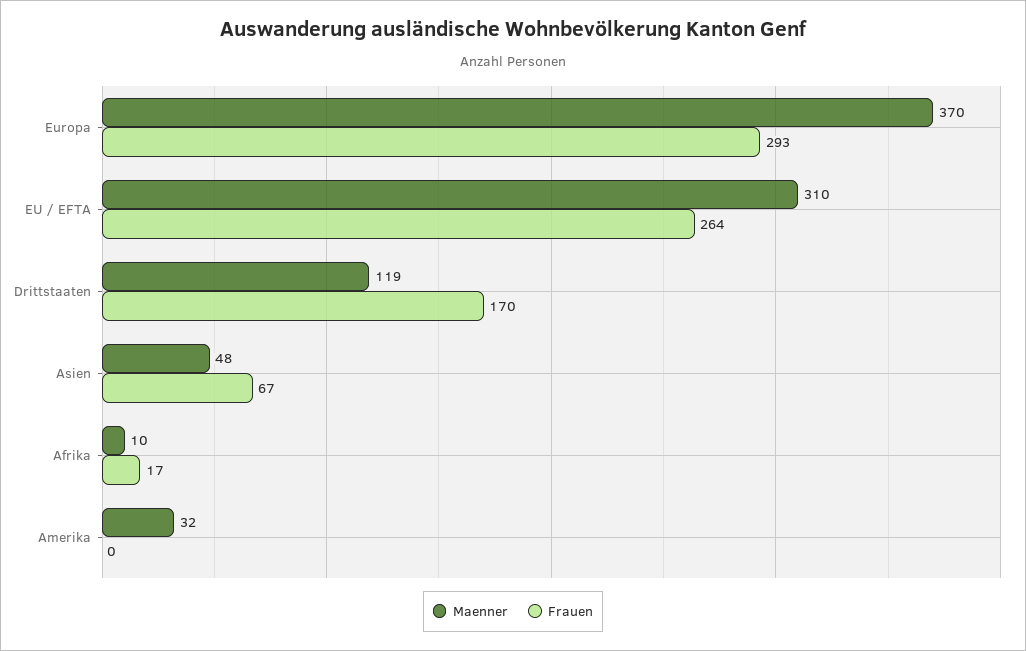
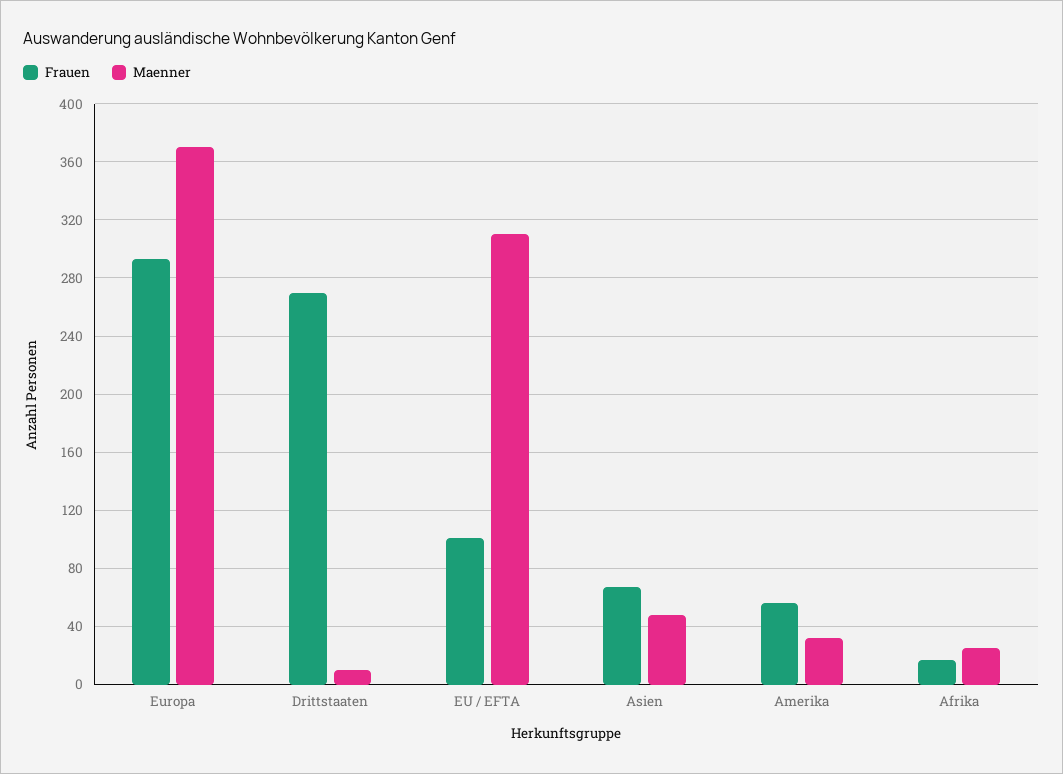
  {
    "Maenner": {
      "Europa": 370,
      "EU / EFTA": 310,
-     "Drittstaaten": 119,
+     "Drittstaaten": 10,
      "Asien": 48,
-     "Afrika": 10,
+     "Afrika": 25,
      "Amerika": 32
    },
    "Frauen": {
      "Europa": 293,
-     "EU / EFTA": 264,
+     "EU / EFTA": 100,
-     "Drittstaaten": 170,
+     "Drittstaaten": 270,
      "Asien": 67,
      "Afrika": 17,
-     "Amerika": 0
+     "Amerika": 55
    }
  }

